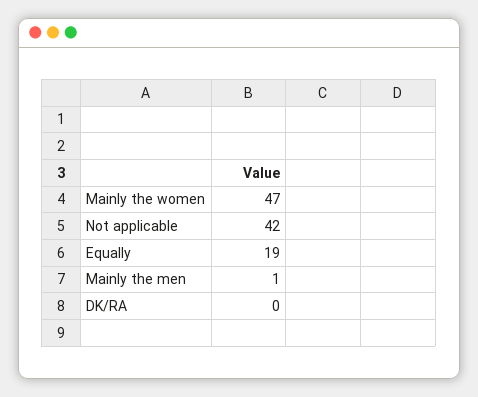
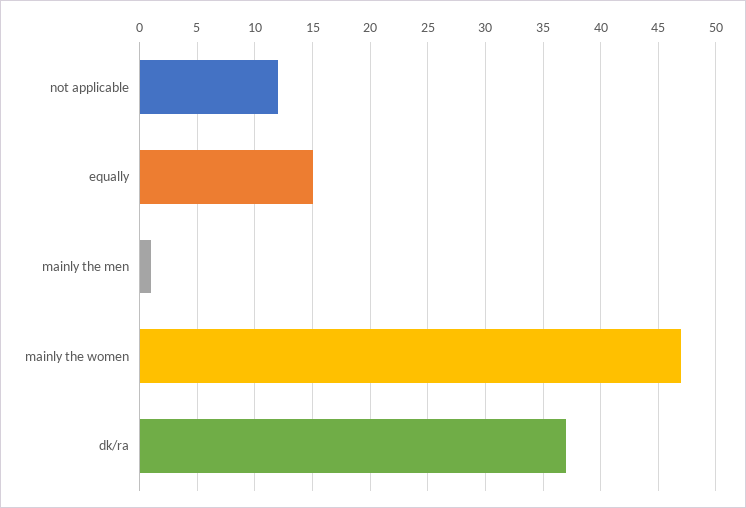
  {
    "Mainly the women": 47,
-   "Not applicable": 42,
+   "Not applicable": 12,
-   "Equally": 19,
+   "Equally": 15,
    "Mainly the men": 1,
-   "DK/RA": 0
+   "DK/RA": 37
  }

